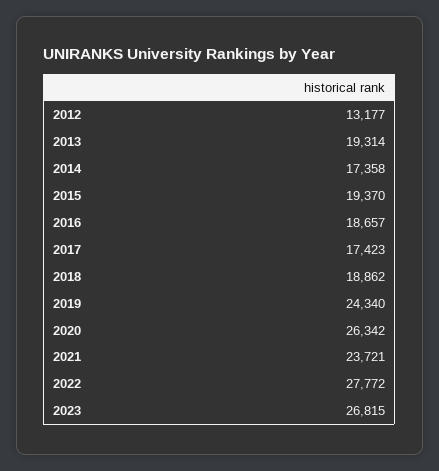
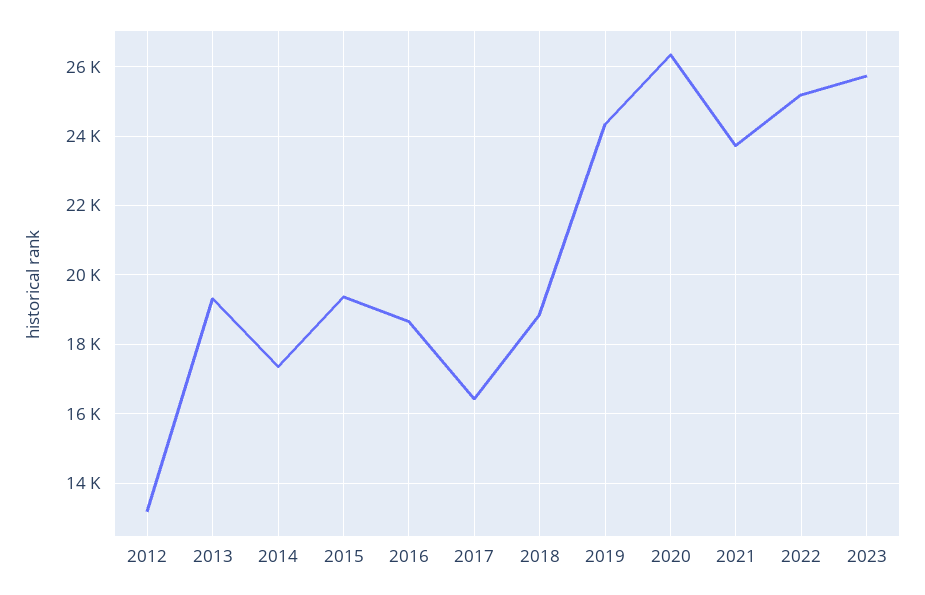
  {
    "2012": 13177,
    "2013": 19314,
    "2014": 17358,
    "2015": 19370,
    "2016": 18657,
-   "2017": 17423,
+   "2017": 16400,
    "2018": 18862,
    "2019": 24340,
    "2020": 26342,
    "2021": 23721,
-   "2022": 27772,
+   "2022": 25200,
-   "2023": 26815
+   "2023": 25800
  }

